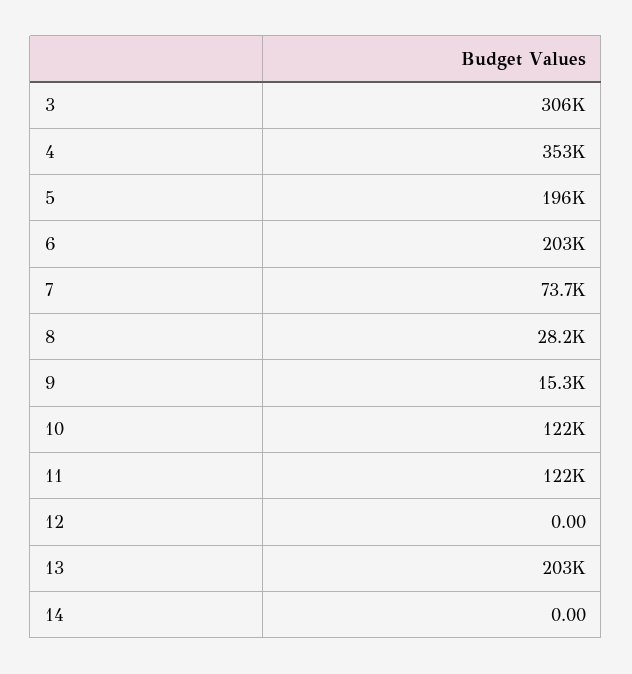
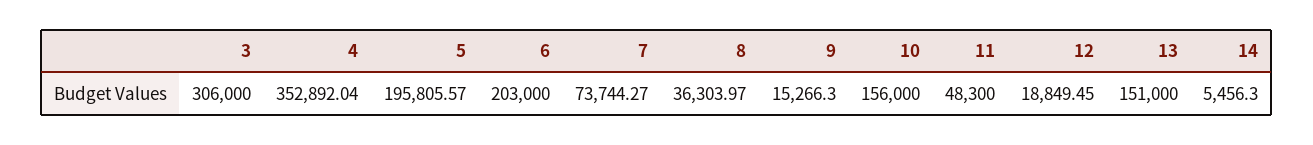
  {
    "3": 306000,
    "4": 352892.04,
    "5": 195805.57,
    "6": 203000,
    "7": 73744.27,
-   "8": 28200,
+   "8": 36303.97,
    "9": 15266.3,
-   "10": 122000,
+   "10": 156000,
-   "11": 122000,
+   "11": 48300,
-   "12": 0,
+   "12": 18849.45,
-   "13": 203000,
+   "13": 151000,
-   "14": 0
+   "14": 5456.3
  }

